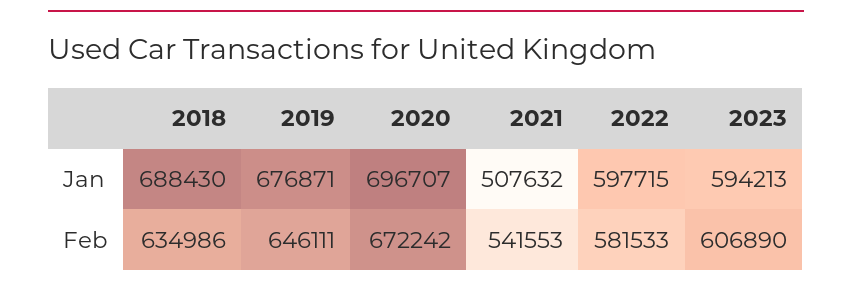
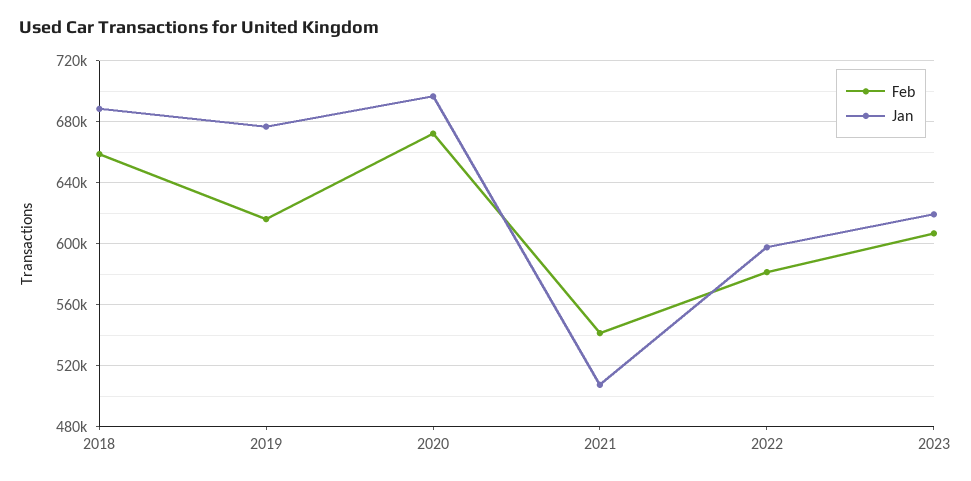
  {
    "Jan": {
      "2018": 688430,
      "2019": 676871,
      "2020": 696707,
      "2021": 507632,
      "2022": 597715,
-     "2023": 594213
+     "2023": 620000
    },
    "Feb": {
-     "2018": 634986,
+     "2018": 660000,
-     "2019": 646111,
+     "2019": 615000,
      "2020": 672242,
      "2021": 541553,
      "2022": 581533,
      "2023": 606890
    }
  }

